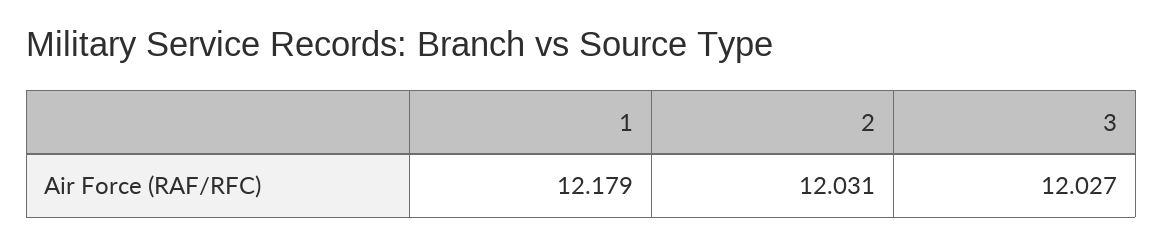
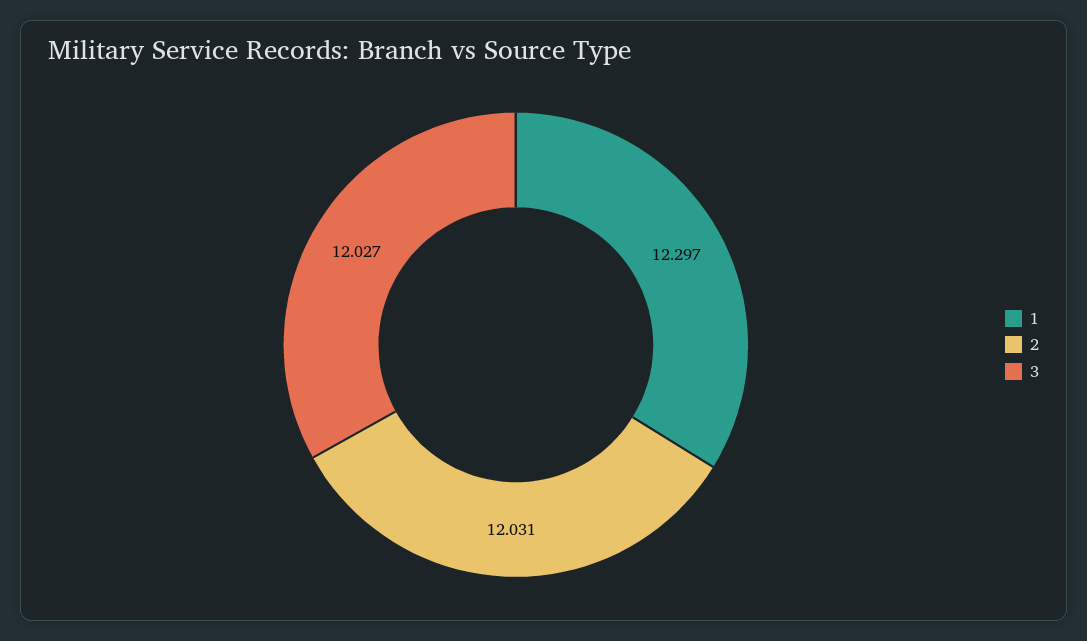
  {
-   "1": 12.179,
+   "1": 12.297,
    "2": 12.031,
    "3": 12.027
  }

